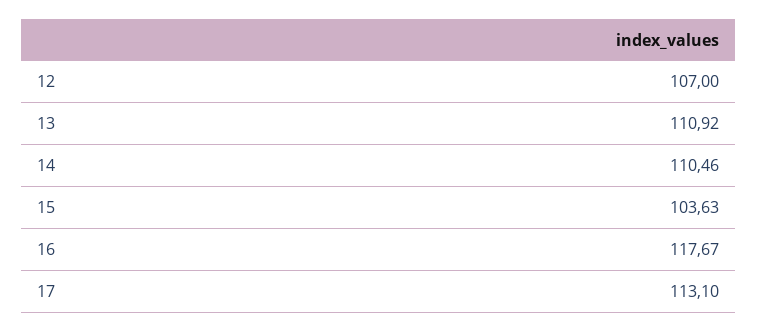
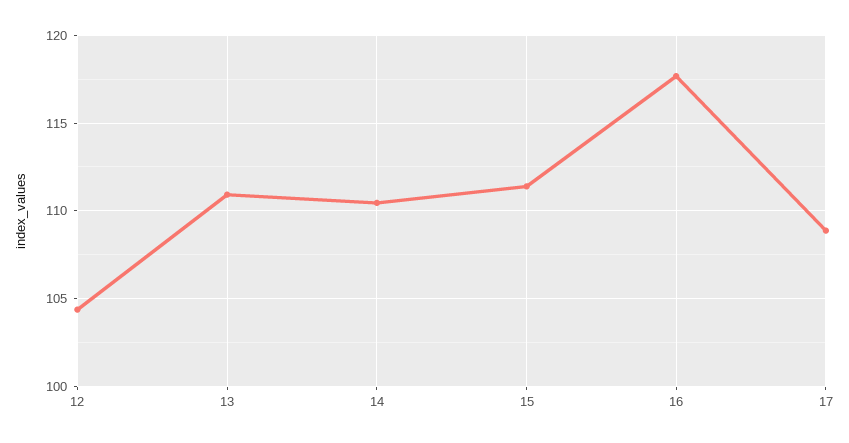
  {
-   "12": 107,
+   "12": 104.5,
    "13": 110.92,
    "14": 110.46,
-   "15": 103.63,
+   "15": 111.5,
    "16": 117.67,
-   "17": 113.1
+   "17": 109
  }

